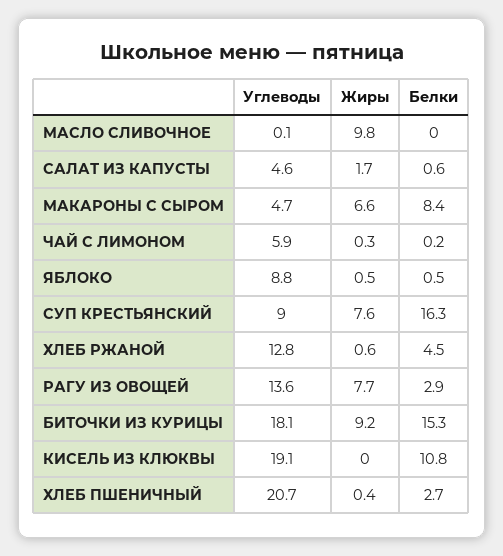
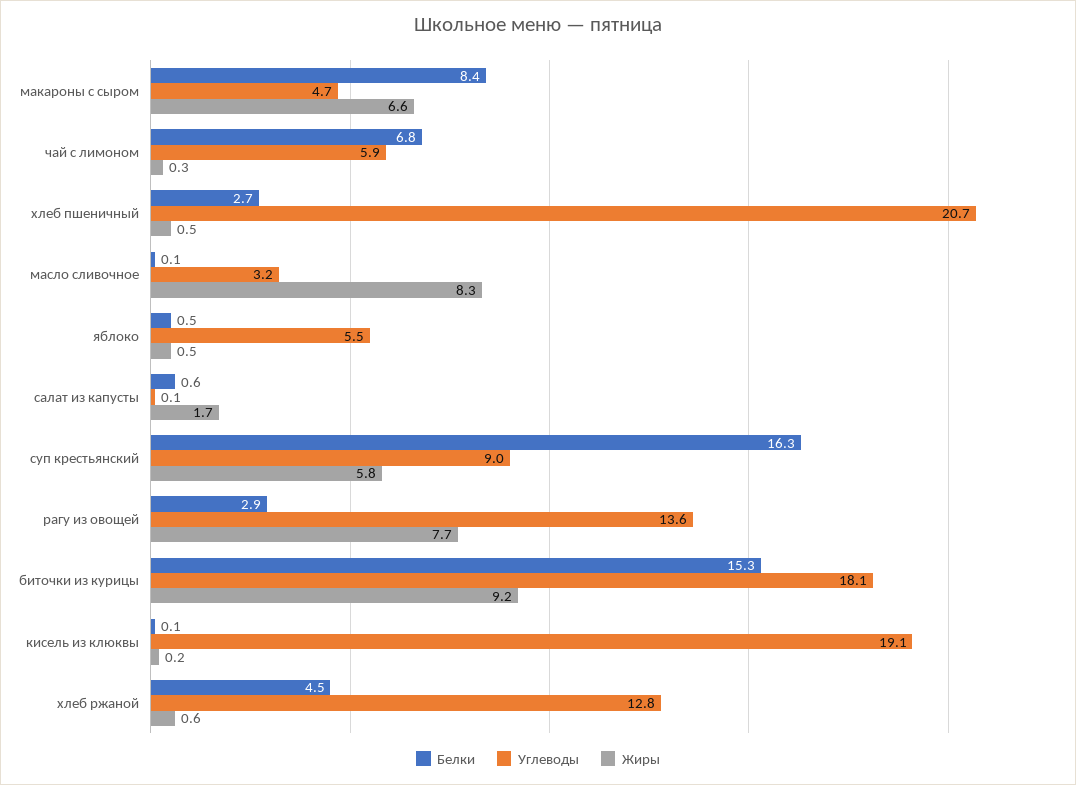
  {
    "Углеводы": {
-     "МАСЛО СЛИВОЧНОЕ": 0.1,
+     "МАСЛО СЛИВОЧНОЕ": 3.2,
-     "САЛАТ ИЗ КАПУСТЫ": 4.6,
+     "САЛАТ ИЗ КАПУСТЫ": 0.1,
      "МАКАРОНЫ С СЫРОМ": 4.7,
      "ЧАЙ С ЛИМОНОМ": 5.9,
-     "ЯБЛОКО": 8.8,
+     "ЯБЛОКО": 5.5,
      "СУП КРЕСТЬЯНСКИЙ": 9,
      "ХЛЕБ РЖАНОЙ": 12.8,
      "РАГУ ИЗ ОВОЩЕЙ": 13.6,
      "БИТОЧКИ ИЗ КУРИЦЫ": 18.1,
      "КИСЕЛЬ ИЗ КЛЮКВЫ": 19.1,
      "ХЛЕБ ПШЕНИЧНЫЙ": 20.7
    },
    "Жиры": {
-     "МАСЛО СЛИВОЧНОЕ": 9.8,
+     "МАСЛО СЛИВОЧНОЕ": 8.3,
      "САЛАТ ИЗ КАПУСТЫ": 1.7,
      "МАКАРОНЫ С СЫРОМ": 6.6,
      "ЧАЙ С ЛИМОНОМ": 0.3,
      "ЯБЛОКО": 0.5,
-     "СУП КРЕСТЬЯНСКИЙ": 7.6,
+     "СУП КРЕСТЬЯНСКИЙ": 5.8,
      "ХЛЕБ РЖАНОЙ": 0.6,
      "РАГУ ИЗ ОВОЩЕЙ": 7.7,
      "БИТОЧКИ ИЗ КУРИЦЫ": 9.2,
-     "КИСЕЛЬ ИЗ КЛЮКВЫ": 0,
+     "КИСЕЛЬ ИЗ КЛЮКВЫ": 0.2,
-     "ХЛЕБ ПШЕНИЧНЫЙ": 0.4
+     "ХЛЕБ ПШЕНИЧНЫЙ": 0.5
    },
    "Белки": {
-     "МАСЛО СЛИВОЧНОЕ": 0,
+     "МАСЛО СЛИВОЧНОЕ": 0.1,
      "САЛАТ ИЗ КАПУСТЫ": 0.6,
      "МАКАРОНЫ С СЫРОМ": 8.4,
-     "ЧАЙ С ЛИМОНОМ": 0.2,
+     "ЧАЙ С ЛИМОНОМ": 6.8,
      "ЯБЛОКО": 0.5,
      "СУП КРЕСТЬЯНСКИЙ": 16.3,
      "ХЛЕБ РЖАНОЙ": 4.5,
      "РАГУ ИЗ ОВОЩЕЙ": 2.9,
      "БИТОЧКИ ИЗ КУРИЦЫ": 15.3,
-     "КИСЕЛЬ ИЗ КЛЮКВЫ": 10.8,
+     "КИСЕЛЬ ИЗ КЛЮКВЫ": 0.1,
      "ХЛЕБ ПШЕНИЧНЫЙ": 2.7
    }
  }

